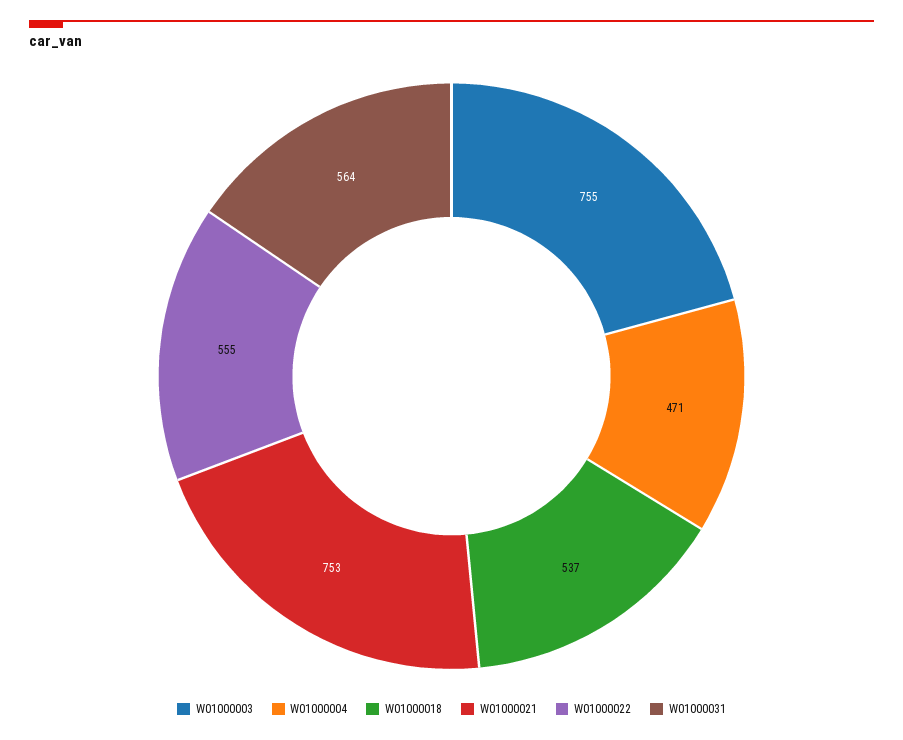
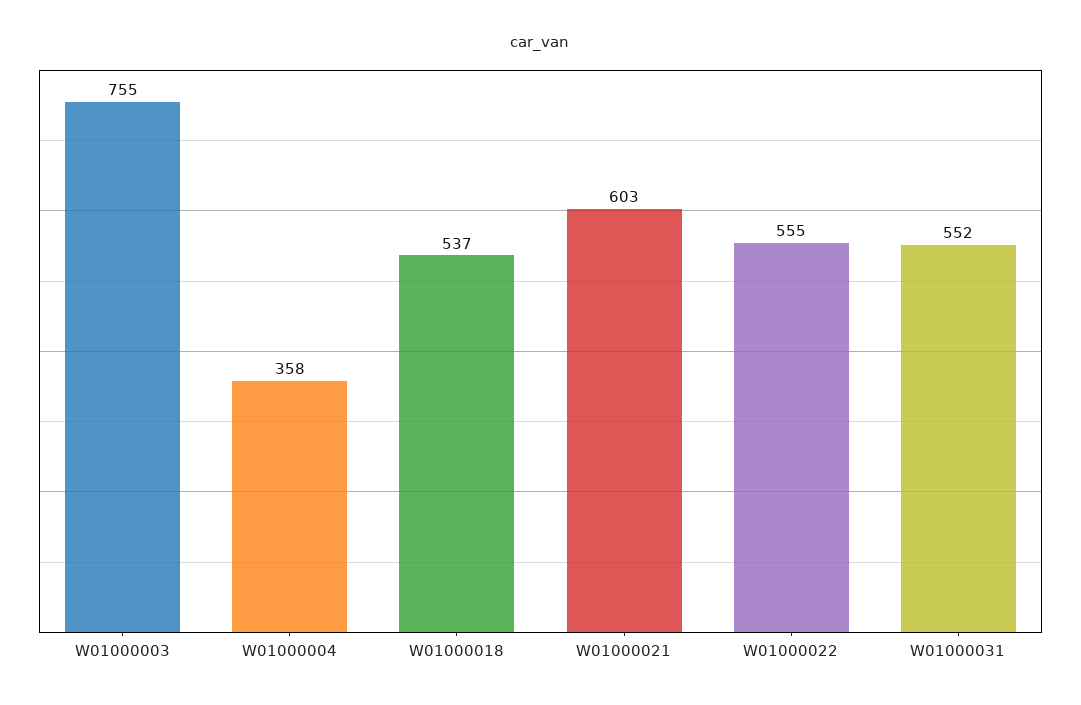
  {
    "W01000003": 755,
-   "W01000004": 471,
+   "W01000004": 358,
    "W01000018": 537,
-   "W01000021": 753,
+   "W01000021": 603,
    "W01000022": 555,
-   "W01000031": 564
+   "W01000031": 552
  }

